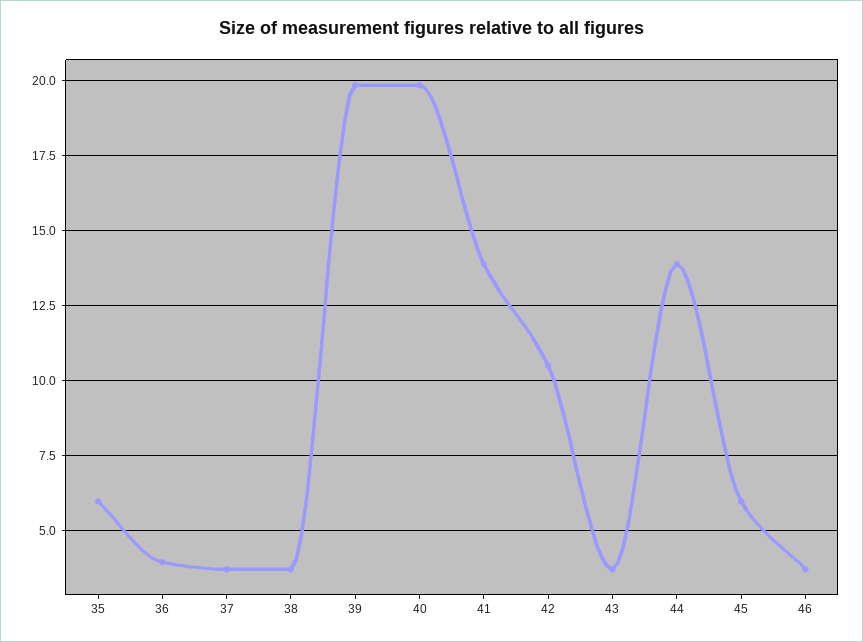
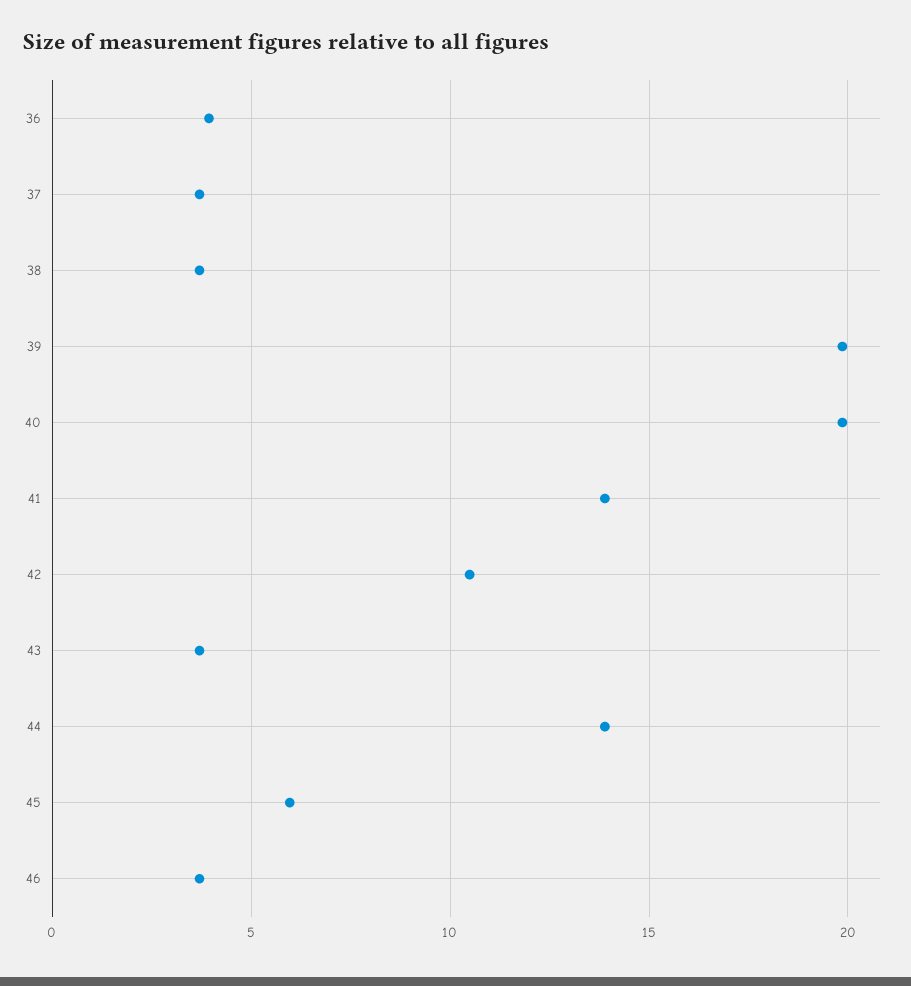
  {
-   "35": 6,
    "36": 4,
    "37": 3.75,
    "38": 3.75,
    "39": 19.75,
    "40": 19.75,
    "41": 14,
    "42": 10.5,
    "43": 3.75,
    "44": 14,
    "45": 6,
    "46": 3.75
  }

